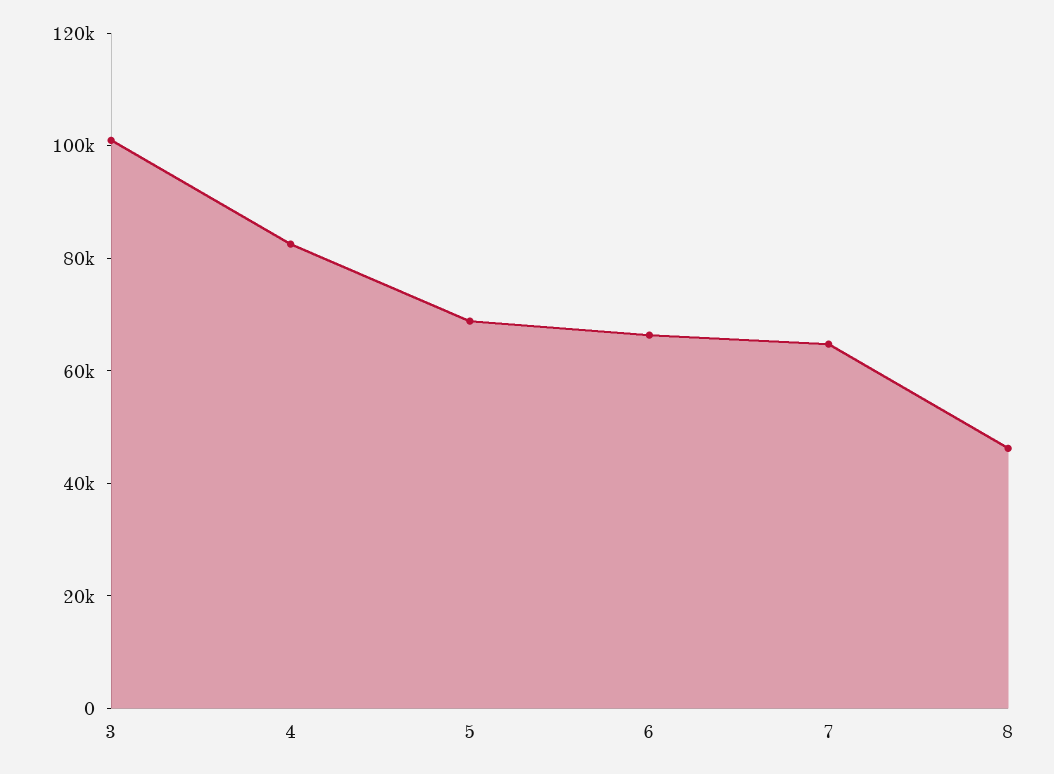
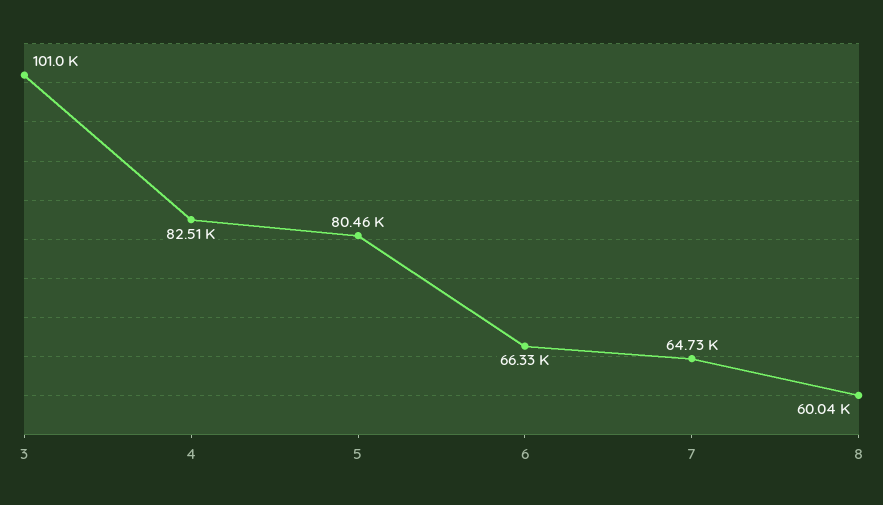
  {
    "3": 101000,
    "4": 82510,
-   "5": 70000,
+   "5": 80460,
    "6": 66330,
    "7": 64730,
-   "8": 45000
+   "8": 60040
  }

